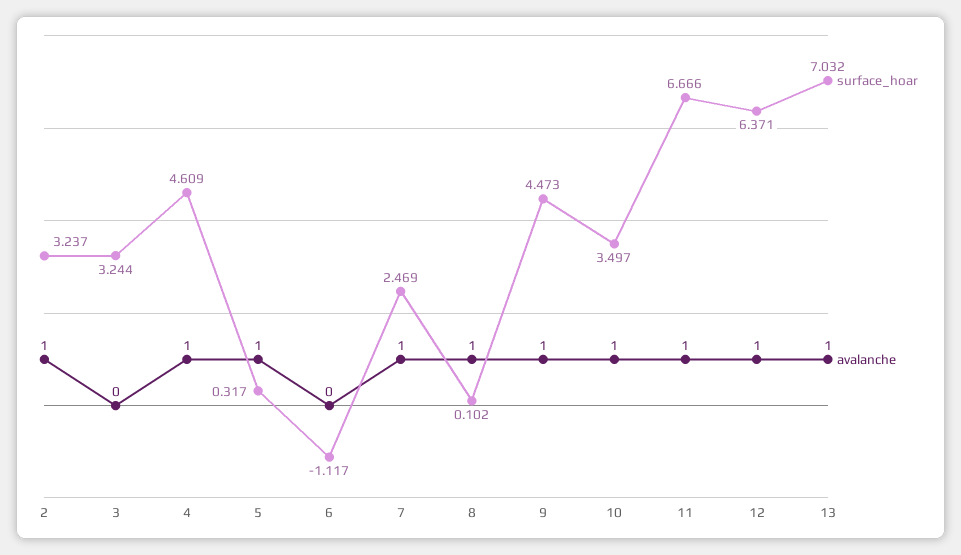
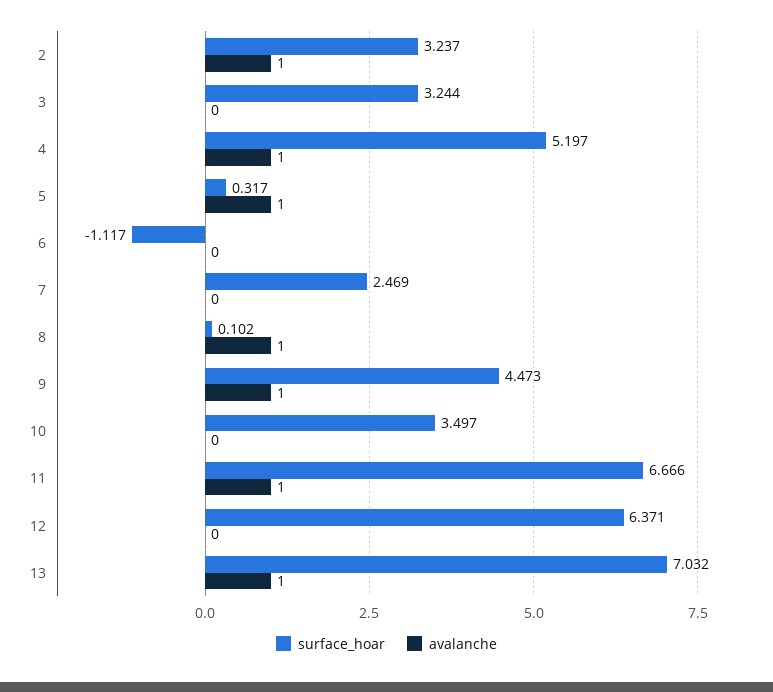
  {
    "surface_hoar": {
      "2": 3.237,
      "3": 3.244,
-     "4": 4.609,
+     "4": 5.197,
      "5": 0.317,
      "6": -1.117,
      "7": 2.469,
      "8": 0.102,
      "9": 4.473,
      "10": 3.497,
      "11": 6.666,
      "12": 6.371,
      "13": 7.032
    },
    "avalanche": {
      "2": 1,
      "3": 0,
      "4": 1,
      "5": 1,
      "6": 0,
-     "7": 1,
+     "7": 0,
      "8": 1,
      "9": 1,
-     "10": 1,
+     "10": 0,
      "11": 1,
-     "12": 1,
+     "12": 0,
      "13": 1
    }
  }

